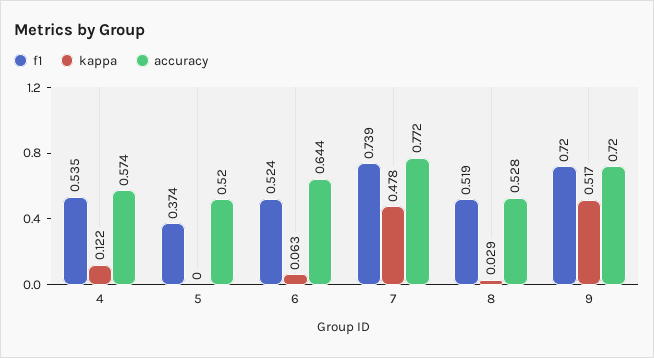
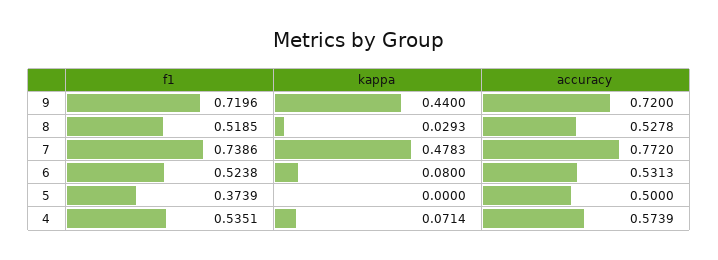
  {
    "f1": {
      "4": 0.5351,
      "5": 0.3739,
      "6": 0.5238,
      "7": 0.7386,
      "8": 0.5185,
      "9": 0.7196
    },
    "kappa": {
-     "4": 0.122,
+     "4": 0.0714,
      "5": 0,
-     "6": 0.063,
+     "6": 0.08,
      "7": 0.4783,
      "8": 0.0293,
-     "9": 0.517
+     "9": 0.44
    },
    "accuracy": {
      "4": 0.5739,
-     "5": 0.52,
+     "5": 0.5,
-     "6": 0.644,
+     "6": 0.5313,
      "7": 0.772,
      "8": 0.5278,
      "9": 0.72
    }
  }

